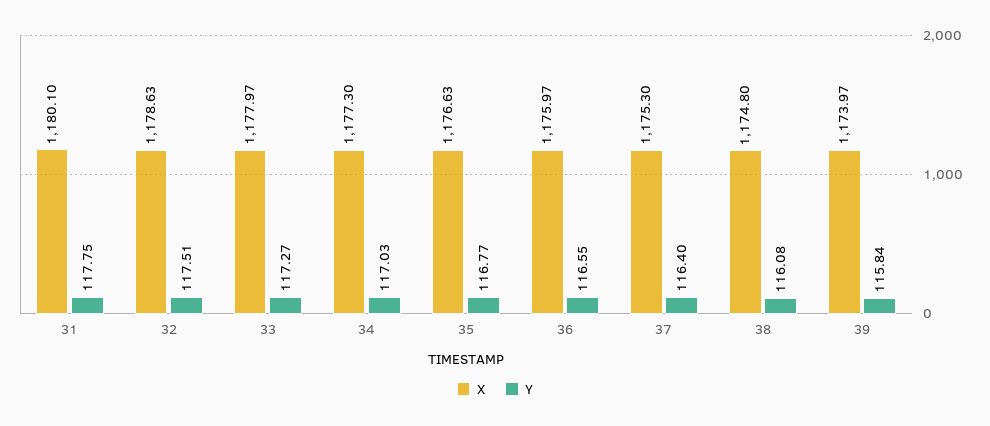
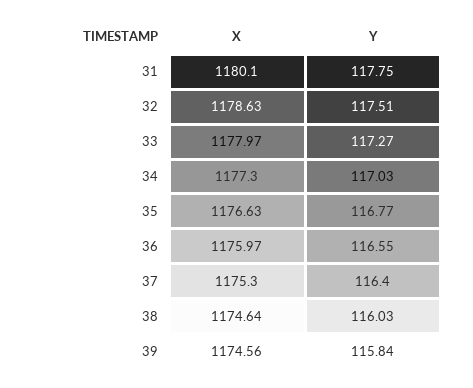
  {
    "X": {
      "31": 1180.1,
      "32": 1178.63,
      "33": 1177.97,
      "34": 1177.3,
      "35": 1176.63,
      "36": 1175.97,
      "37": 1175.3,
-     "38": 1174.8,
+     "38": 1174.64,
-     "39": 1173.97
+     "39": 1174.56
    },
    "Y": {
      "31": 117.75,
      "32": 117.51,
      "33": 117.27,
      "34": 117.03,
      "35": 116.77,
      "36": 116.55,
      "37": 116.4,
-     "38": 116.08,
+     "38": 116.03,
      "39": 115.84
    }
  }

